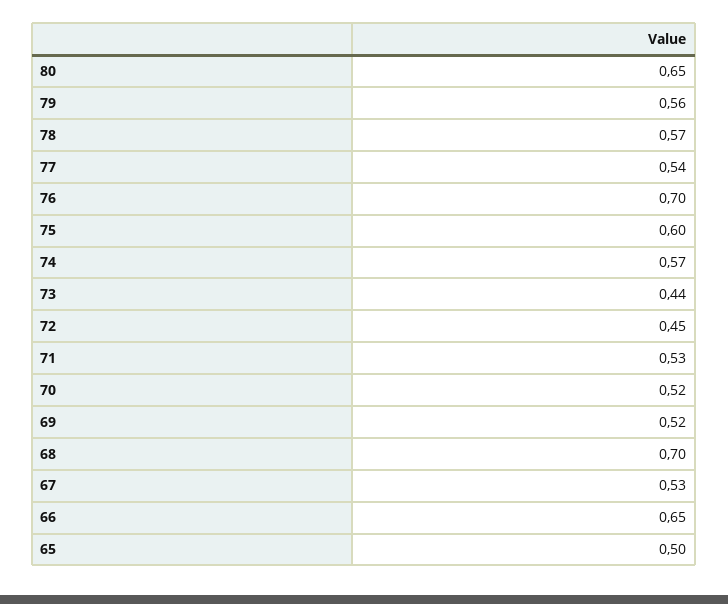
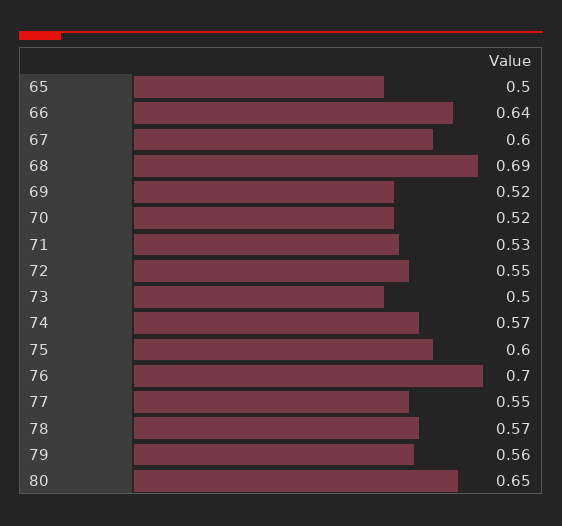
  {
    "80": 0.65,
    "79": 0.56,
    "78": 0.57,
-   "77": 0.54,
+   "77": 0.55,
    "76": 0.7,
    "75": 0.6,
    "74": 0.57,
-   "73": 0.44,
+   "73": 0.5,
-   "72": 0.45,
+   "72": 0.55,
    "71": 0.53,
    "70": 0.52,
    "69": 0.52,
-   "68": 0.7,
+   "68": 0.69,
-   "67": 0.53,
+   "67": 0.6,
-   "66": 0.65,
+   "66": 0.64,
    "65": 0.5
  }

